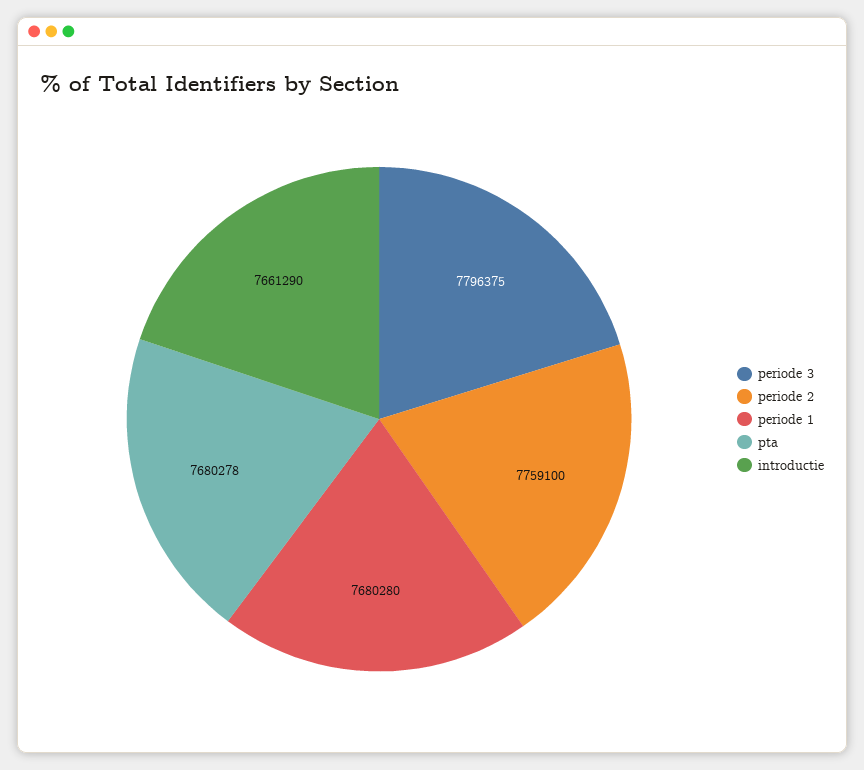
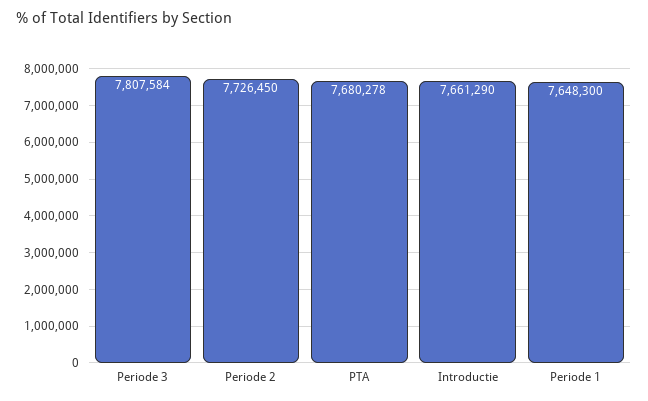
  {
-   "periode 3": 7796375,
+   "periode 3": 7807584,
-   "periode 2": 7759100,
+   "periode 2": 7726450,
-   "periode 1": 7680280,
+   "periode 1": 7648300,
    "pta": 7680278,
    "introductie": 7661290
  }

